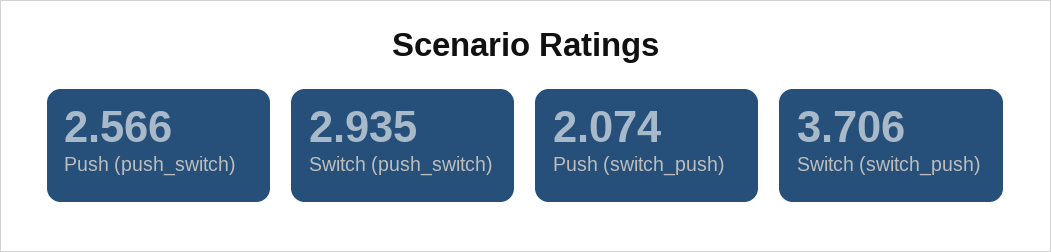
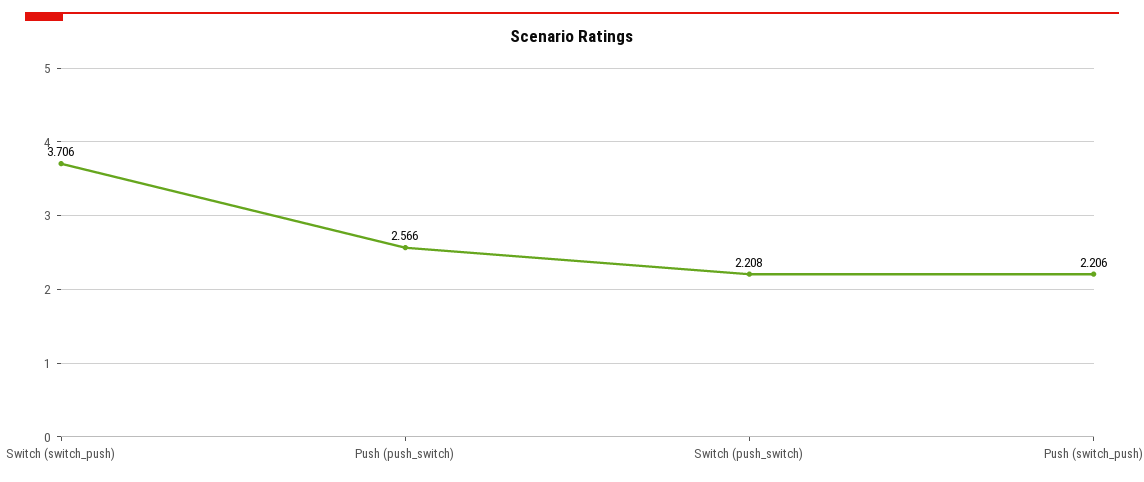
  {
    "Push (push_switch)": 2.566,
-   "Switch (push_switch)": 2.935,
+   "Switch (push_switch)": 2.208,
-   "Push (switch_push)": 2.074,
+   "Push (switch_push)": 2.206,
    "Switch (switch_push)": 3.706
  }

